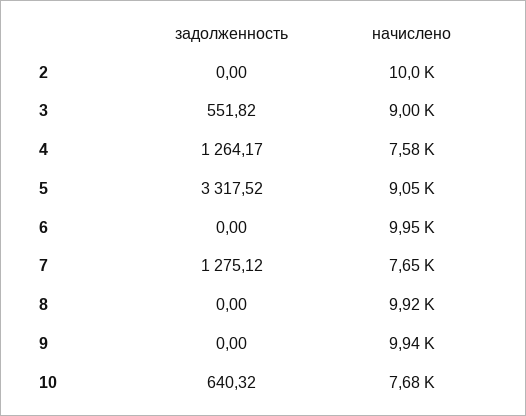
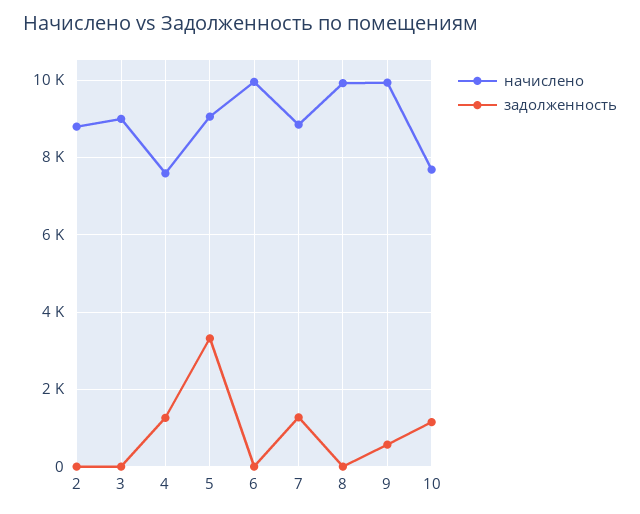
  {
    "задолженность": {
      "2": 0,
-     "3": 551.82,
+     "3": 0,
      "4": 1264.17,
      "5": 3317.52,
      "6": 0,
      "7": 1275.12,
      "8": 0,
-     "9": 0,
+     "9": 600,
-     "10": 640.32
+     "10": 1200
    },
    "начислено": {
-     "2": 10000,
+     "2": 8800,
      "3": 9000,
      "4": 7580,
      "5": 9050,
      "6": 9950,
-     "7": 7650,
+     "7": 8800,
      "8": 9920,
      "9": 9940,
      "10": 7680
    }
  }

